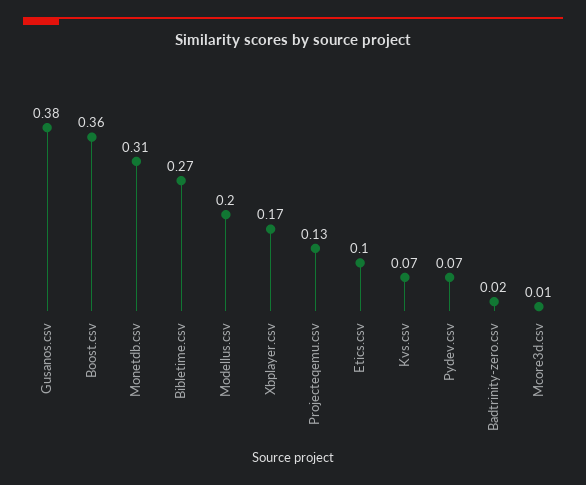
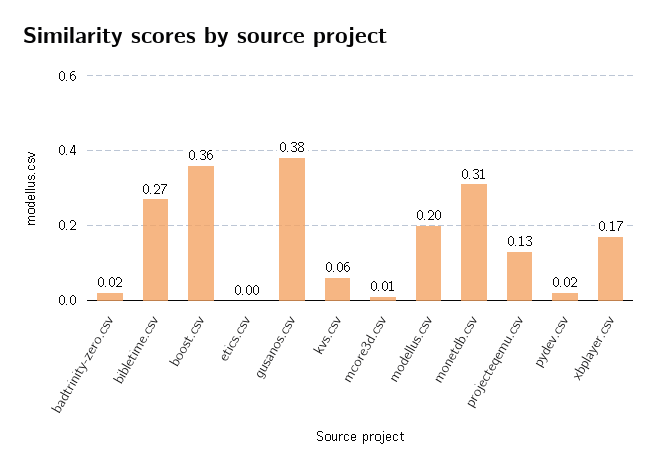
  {
    "Gusanos.csv": 0.38,
    "Boost.csv": 0.36,
    "Monetdb.csv": 0.31,
    "Bibletime.csv": 0.27,
    "Modellus.csv": 0.2,
    "Xbplayer.csv": 0.17,
    "Projecteqemu.csv": 0.13,
-   "Etics.csv": 0.1,
+   "Etics.csv": 0,
-   "Kvs.csv": 0.07,
+   "Kvs.csv": 0.06,
-   "Pydev.csv": 0.07,
+   "Pydev.csv": 0.02,
    "Badtrinity-zero.csv": 0.02,
    "Mcore3d.csv": 0.01
  }

